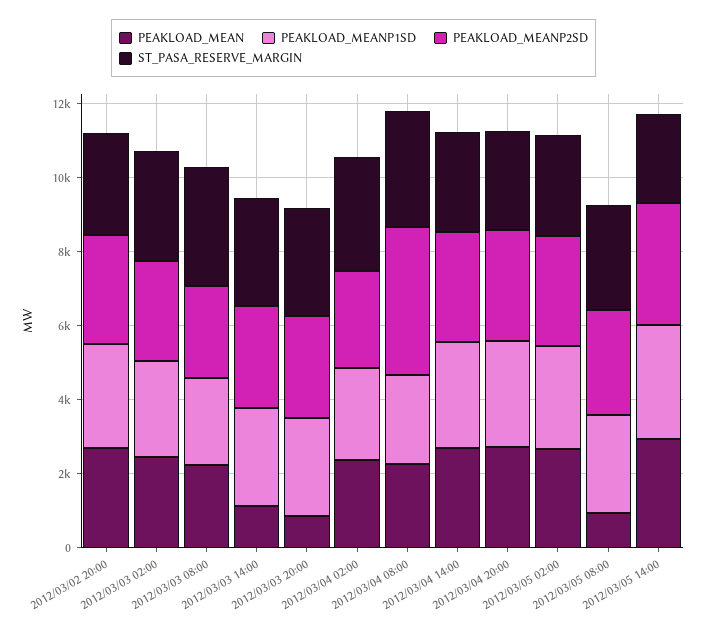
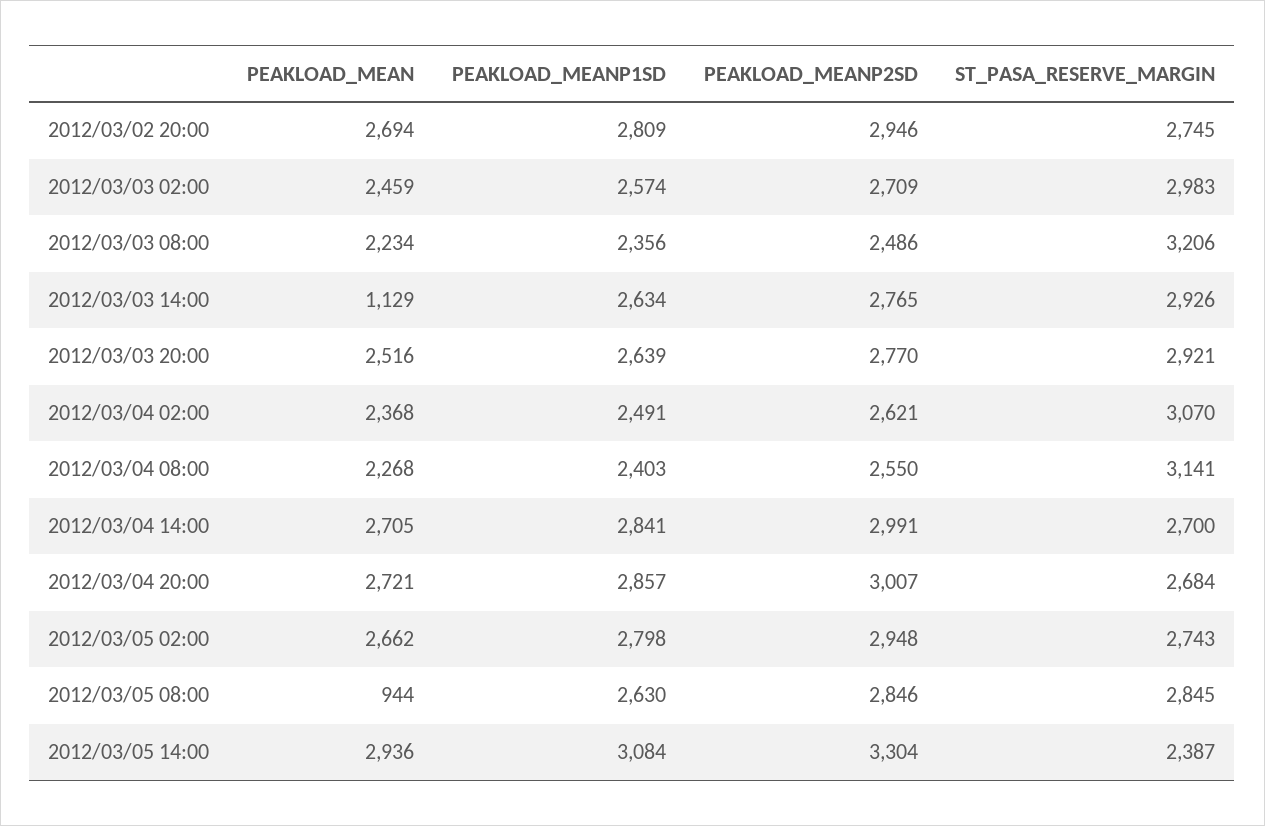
  {
    "PEAKLOAD_MEAN": {
      "2012/03/02 20:00": 2694,
      "2012/03/03 02:00": 2459,
      "2012/03/03 08:00": 2234,
      "2012/03/03 14:00": 1129,
-     "2012/03/03 20:00": 1000,
+     "2012/03/03 20:00": 2516,
      "2012/03/04 02:00": 2368,
      "2012/03/04 08:00": 2268,
      "2012/03/04 14:00": 2705,
      "2012/03/04 20:00": 2721,
      "2012/03/05 02:00": 2662,
      "2012/03/05 08:00": 944,
      "2012/03/05 14:00": 2936
    },
    "PEAKLOAD_MEANP1SD": {
      "2012/03/02 20:00": 2809,
      "2012/03/03 02:00": 2574,
      "2012/03/03 08:00": 2356,
      "2012/03/03 14:00": 2634,
      "2012/03/03 20:00": 2639,
      "2012/03/04 02:00": 2491,
      "2012/03/04 08:00": 2403,
      "2012/03/04 14:00": 2841,
      "2012/03/04 20:00": 2857,
      "2012/03/05 02:00": 2798,
      "2012/03/05 08:00": 2630,
      "2012/03/05 14:00": 3084
    },
    "PEAKLOAD_MEANP2SD": {
      "2012/03/02 20:00": 2946,
      "2012/03/03 02:00": 2709,
      "2012/03/03 08:00": 2486,
      "2012/03/03 14:00": 2765,
      "2012/03/03 20:00": 2770,
      "2012/03/04 02:00": 2621,
-     "2012/03/04 08:00": 4000,
+     "2012/03/04 08:00": 2550,
      "2012/03/04 14:00": 2991,
      "2012/03/04 20:00": 3007,
      "2012/03/05 02:00": 2948,
      "2012/03/05 08:00": 2846,
      "2012/03/05 14:00": 3304
    },
    "ST_PASA_RESERVE_MARGIN": {
      "2012/03/02 20:00": 2745,
      "2012/03/03 02:00": 2983,
      "2012/03/03 08:00": 3206,
      "2012/03/03 14:00": 2926,
      "2012/03/03 20:00": 2921,
      "2012/03/04 02:00": 3070,
      "2012/03/04 08:00": 3141,
      "2012/03/04 14:00": 2700,
      "2012/03/04 20:00": 2684,
      "2012/03/05 02:00": 2743,
      "2012/03/05 08:00": 2845,
      "2012/03/05 14:00": 2387
    }
  }

